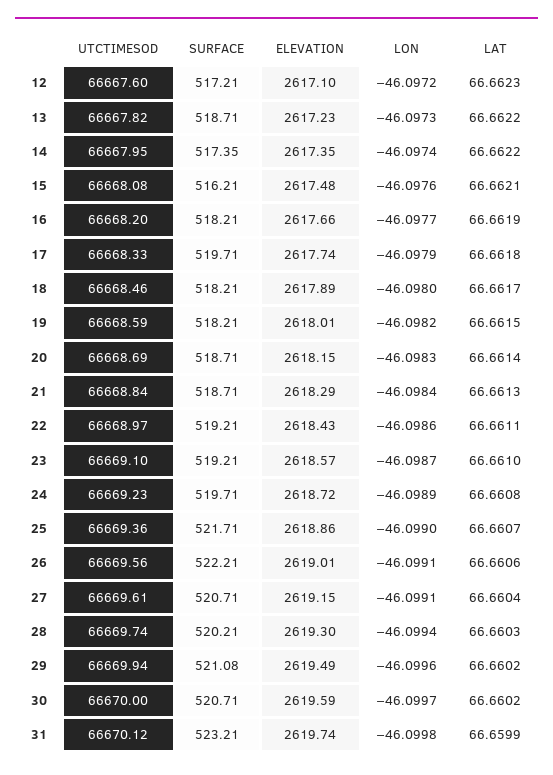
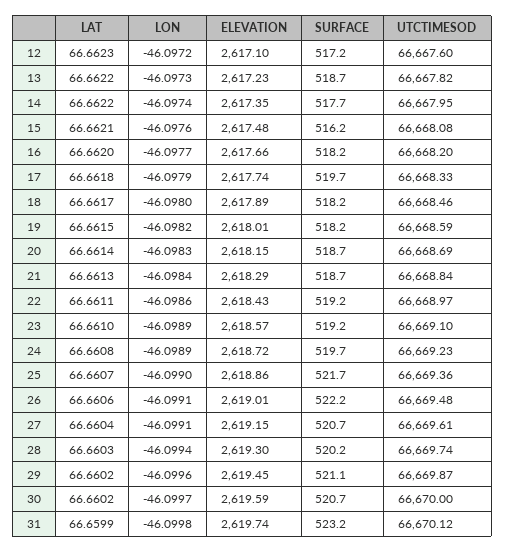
  {
    "UTCTIMESOD": {
      "12": 66667.6,
      "13": 66667.82,
      "14": 66667.95,
      "15": 66668.08,
      "16": 66668.2,
      "17": 66668.33,
      "18": 66668.46,
      "19": 66668.59,
      "20": 66668.69,
      "21": 66668.84,
      "22": 66668.97,
      "23": 66669.1,
      "24": 66669.23,
      "25": 66669.36,
-     "26": 66669.56,
+     "26": 66669.48,
      "27": 66669.61,
      "28": 66669.74,
-     "29": 66669.94,
+     "29": 66669.87,
      "30": 66670,
      "31": 66670.12
    },
    "SURFACE": {
      "12": 517.21,
      "13": 518.71,
-     "14": 517.35,
+     "14": 517.7,
      "15": 516.21,
      "16": 518.21,
      "17": 519.71,
      "18": 518.21,
      "19": 518.21,
      "20": 518.71,
      "21": 518.71,
      "22": 519.21,
      "23": 519.21,
      "24": 519.71,
      "25": 521.71,
      "26": 522.21,
      "27": 520.71,
      "28": 520.21,
      "29": 521.08,
      "30": 520.71,
      "31": 523.21
    },
    "ELEVATION": {
      "12": 2617.1,
      "13": 2617.23,
      "14": 2617.35,
      "15": 2617.48,
      "16": 2617.66,
      "17": 2617.74,
      "18": 2617.89,
      "19": 2618.01,
      "20": 2618.15,
      "21": 2618.29,
      "22": 2618.43,
      "23": 2618.57,
      "24": 2618.72,
      "25": 2618.86,
      "26": 2619.01,
      "27": 2619.15,
      "28": 2619.3,
-     "29": 2619.49,
+     "29": 2619.45,
      "30": 2619.59,
      "31": 2619.74
    },
    "LON": {
      "12": -46.0972,
      "13": -46.0973,
      "14": -46.0974,
      "15": -46.0976,
      "16": -46.0977,
      "17": -46.0979,
      "18": -46.098,
      "19": -46.0982,
      "20": -46.0983,
      "21": -46.0984,
      "22": -46.0986,
-     "23": -46.0987,
+     "23": -46.0989,
      "24": -46.0989,
      "25": -46.099,
      "26": -46.0991,
      "27": -46.0991,
      "28": -46.0994,
      "29": -46.0996,
      "30": -46.0997,
      "31": -46.0998
    },
    "LAT": {
      "12": 66.6623,
      "13": 66.6622,
      "14": 66.6622,
      "15": 66.6621,
-     "16": 66.6619,
+     "16": 66.662,
      "17": 66.6618,
      "18": 66.6617,
      "19": 66.6615,
      "20": 66.6614,
      "21": 66.6613,
      "22": 66.6611,
      "23": 66.661,
      "24": 66.6608,
      "25": 66.6607,
      "26": 66.6606,
      "27": 66.6604,
      "28": 66.6603,
      "29": 66.6602,
      "30": 66.6602,
      "31": 66.6599
    }
  }

